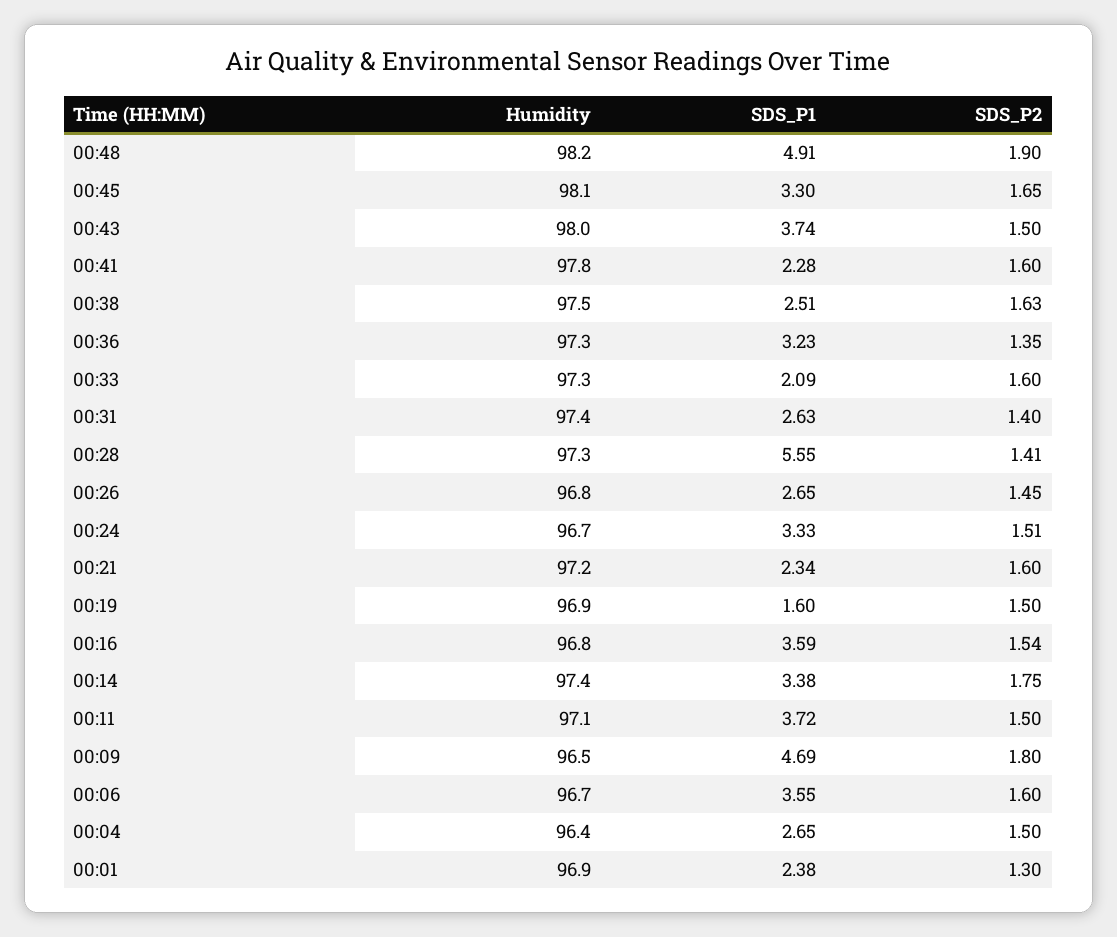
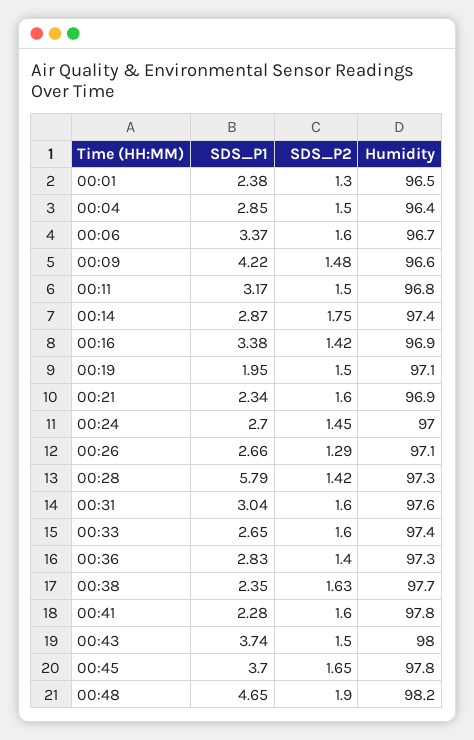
  {
    "Humidity": {
      "00:48": 98.2,
-     "00:45": 98.1,
+     "00:45": 97.8,
      "00:43": 98,
      "00:41": 97.8,
-     "00:38": 97.5,
+     "00:38": 97.7,
      "00:36": 97.3,
-     "00:33": 97.3,
+     "00:33": 97.4,
-     "00:31": 97.4,
+     "00:31": 97.6,
      "00:28": 97.3,
-     "00:26": 96.8,
+     "00:26": 97.1,
-     "00:24": 96.7,
+     "00:24": 97,
-     "00:21": 97.2,
+     "00:21": 96.9,
-     "00:19": 96.9,
+     "00:19": 97.1,
-     "00:16": 96.8,
+     "00:16": 96.9,
      "00:14": 97.4,
-     "00:11": 97.1,
+     "00:11": 96.8,
-     "00:09": 96.5,
+     "00:09": 96.6,
      "00:06": 96.7,
      "00:04": 96.4,
-     "00:01": 96.9
+     "00:01": 96.5
    },
    "SDS_P1": {
-     "00:48": 4.91,
+     "00:48": 4.65,
-     "00:45": 3.3,
+     "00:45": 3.7,
      "00:43": 3.74,
      "00:41": 2.28,
-     "00:38": 2.51,
+     "00:38": 2.35,
-     "00:36": 3.23,
+     "00:36": 2.83,
-     "00:33": 2.09,
+     "00:33": 2.65,
-     "00:31": 2.63,
+     "00:31": 3.04,
-     "00:28": 5.55,
+     "00:28": 5.79,
-     "00:26": 2.65,
+     "00:26": 2.66,
-     "00:24": 3.33,
+     "00:24": 2.7,
      "00:21": 2.34,
-     "00:19": 1.6,
+     "00:19": 1.95,
-     "00:16": 3.59,
+     "00:16": 3.38,
-     "00:14": 3.38,
+     "00:14": 2.87,
-     "00:11": 3.72,
+     "00:11": 3.17,
-     "00:09": 4.69,
+     "00:09": 4.22,
-     "00:06": 3.55,
+     "00:06": 3.37,
-     "00:04": 2.65,
+     "00:04": 2.85,
      "00:01": 2.38
    },
    "SDS_P2": {
      "00:48": 1.9,
      "00:45": 1.65,
      "00:43": 1.5,
      "00:41": 1.6,
      "00:38": 1.63,
-     "00:36": 1.35,
+     "00:36": 1.4,
      "00:33": 1.6,
-     "00:31": 1.4,
+     "00:31": 1.6,
-     "00:28": 1.41,
+     "00:28": 1.42,
-     "00:26": 1.45,
+     "00:26": 1.29,
-     "00:24": 1.51,
+     "00:24": 1.45,
      "00:21": 1.6,
      "00:19": 1.5,
-     "00:16": 1.54,
+     "00:16": 1.42,
      "00:14": 1.75,
      "00:11": 1.5,
-     "00:09": 1.8,
+     "00:09": 1.48,
      "00:06": 1.6,
      "00:04": 1.5,
      "00:01": 1.3
    }
  }

